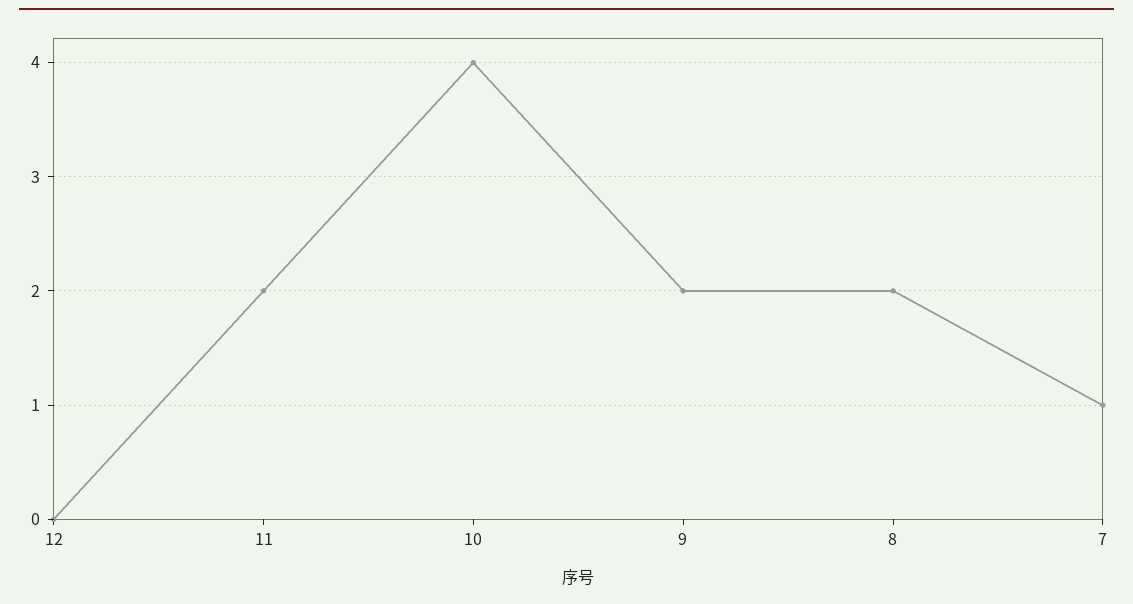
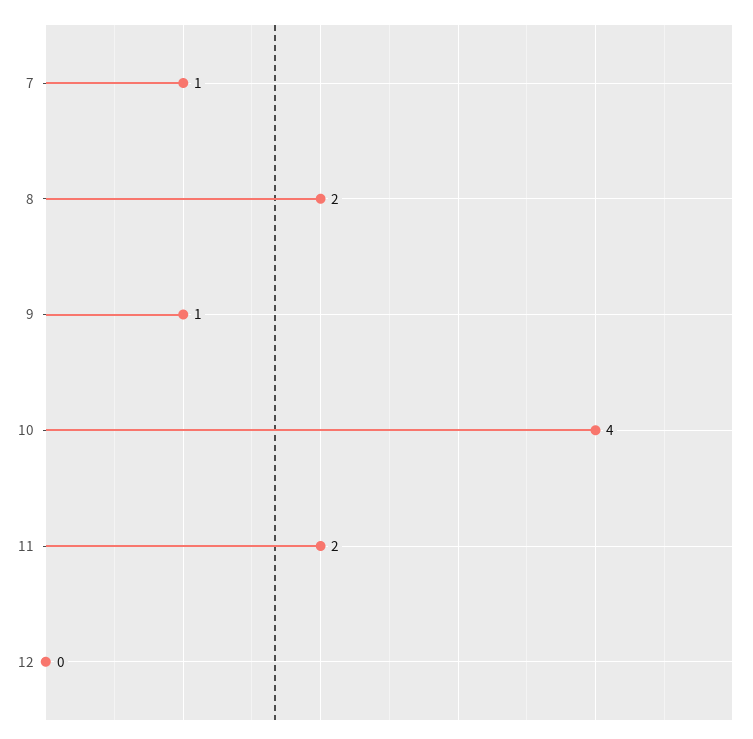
  {
    "12": 0,
    "11": 2,
    "10": 4,
-   "9": 2,
+   "9": 1,
    "8": 2,
    "7": 1
  }

